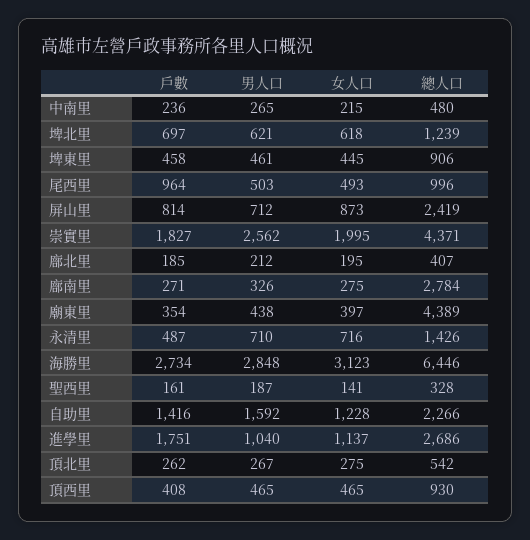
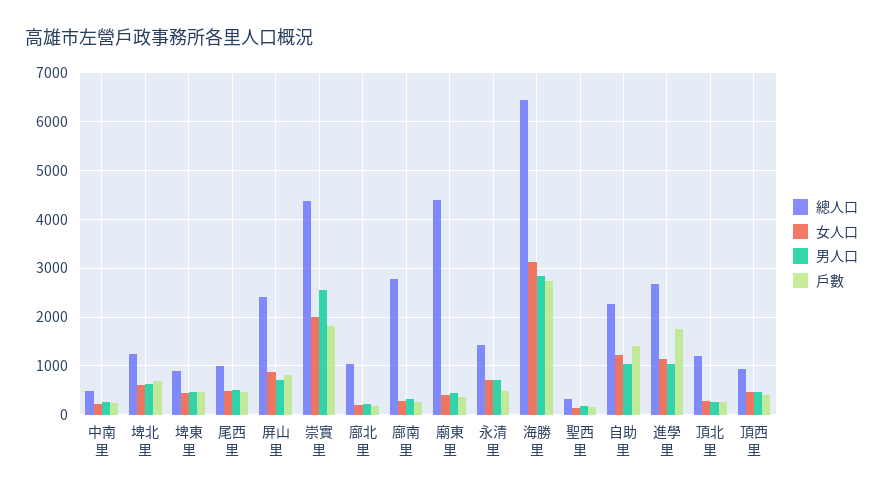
  {
    "戶數": {
      "中南里": 236,
      "埤北里": 697,
      "埤東里": 458,
-     "尾西里": 964,
+     "尾西里": 400,
      "屏山里": 814,
      "崇實里": 1827,
      "廍北里": 185,
      "廍南里": 271,
      "廟東里": 354,
      "永清里": 487,
      "海勝里": 2734,
      "聖西里": 161,
      "自助里": 1416,
      "進學里": 1751,
      "頂北里": 262,
      "頂西里": 408
    },
    "男人口": {
      "中南里": 265,
      "埤北里": 621,
      "埤東里": 461,
      "尾西里": 503,
      "屏山里": 712,
      "崇實里": 2562,
      "廍北里": 212,
      "廍南里": 326,
      "廟東里": 438,
      "永清里": 710,
      "海勝里": 2848,
      "聖西里": 187,
-     "自助里": 1592,
+     "自助里": 1000,
      "進學里": 1040,
      "頂北里": 267,
      "頂西里": 465
    },
    "女人口": {
      "中南里": 215,
      "埤北里": 618,
      "埤東里": 445,
      "尾西里": 493,
      "屏山里": 873,
      "崇實里": 1995,
      "廍北里": 195,
      "廍南里": 275,
      "廟東里": 397,
      "永清里": 716,
      "海勝里": 3123,
      "聖西里": 141,
      "自助里": 1228,
      "進學里": 1137,
      "頂北里": 275,
      "頂西里": 465
    },
    "總人口": {
      "中南里": 480,
      "埤北里": 1239,
      "埤東里": 906,
      "尾西里": 996,
      "屏山里": 2419,
      "崇實里": 4371,
-     "廍北里": 407,
+     "廍北里": 1000,
      "廍南里": 2784,
      "廟東里": 4389,
      "永清里": 1426,
      "海勝里": 6446,
      "聖西里": 328,
      "自助里": 2266,
      "進學里": 2686,
-     "頂北里": 542,
+     "頂北里": 1200,
      "頂西里": 930
    }
  }

